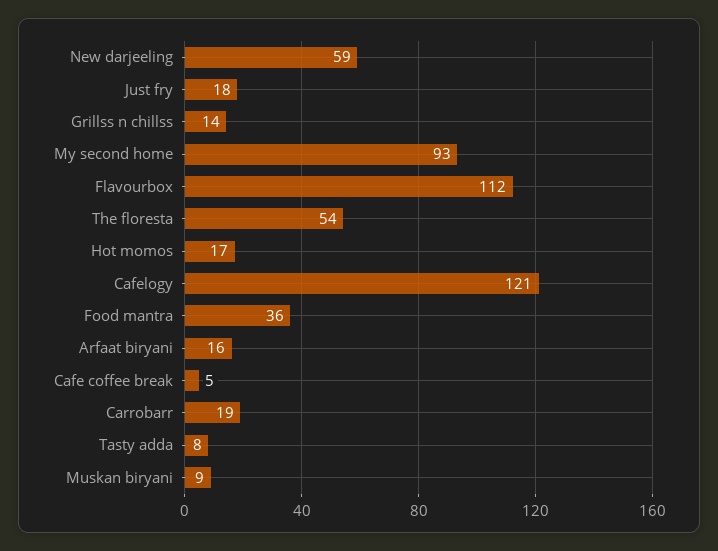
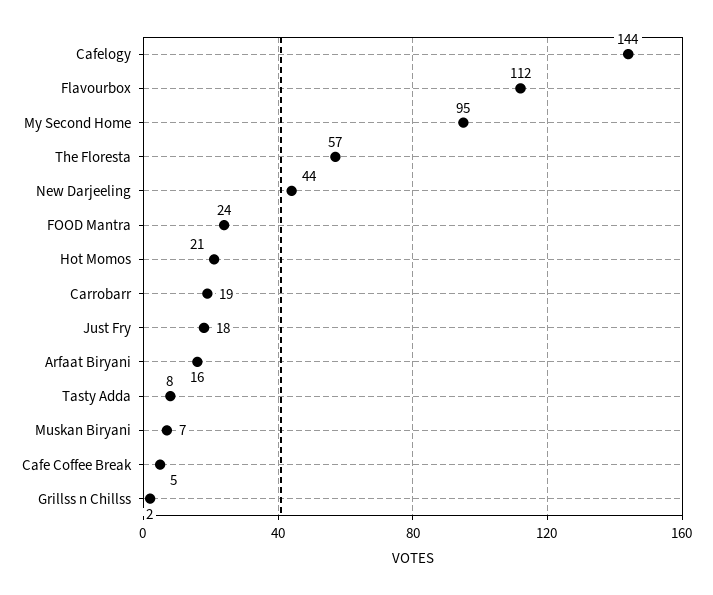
  {
-   "New darjeeling": 59,
+   "New darjeeling": 44,
    "Just fry": 18,
-   "Grillss n chillss": 14,
+   "Grillss n chillss": 2,
-   "My second home": 93,
+   "My second home": 95,
    "Flavourbox": 112,
-   "The floresta": 54,
+   "The floresta": 57,
-   "Hot momos": 17,
+   "Hot momos": 21,
-   "Cafelogy": 121,
+   "Cafelogy": 144,
-   "Food mantra": 36,
+   "Food mantra": 24,
    "Arfaat biryani": 16,
    "Cafe coffee break": 5,
    "Carrobarr": 19,
    "Tasty adda": 8,
-   "Muskan biryani": 9
+   "Muskan biryani": 7
  }

